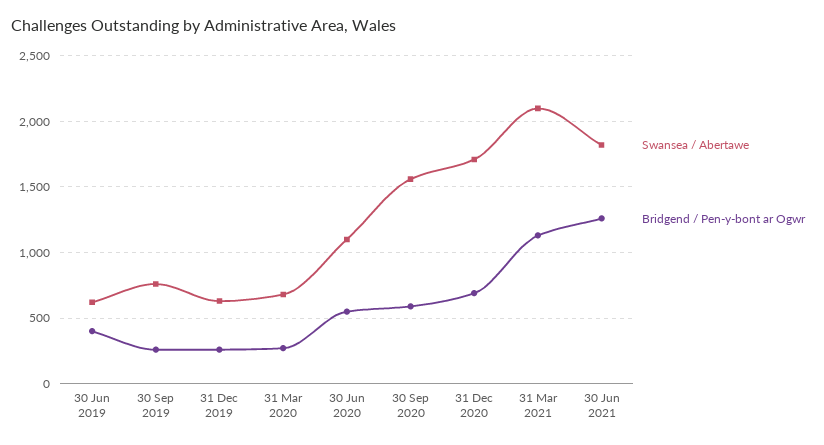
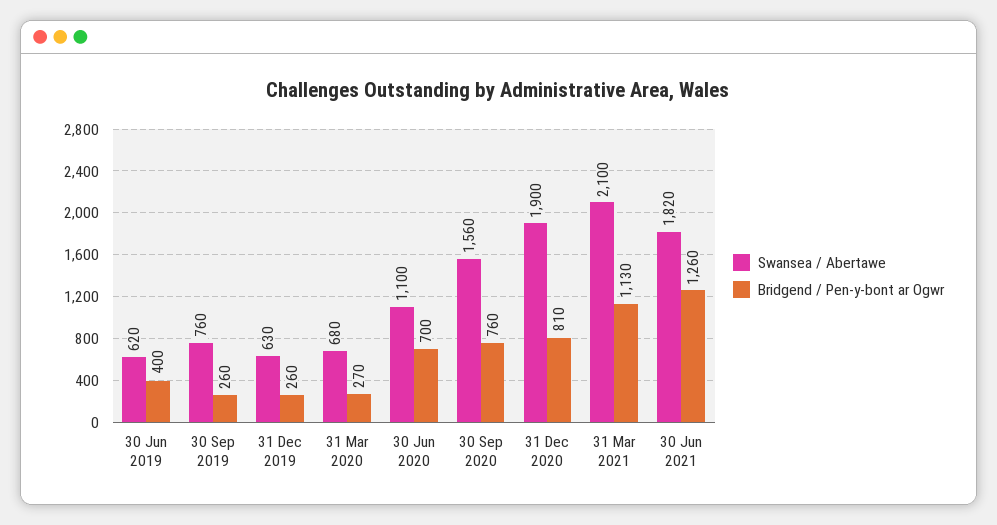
  {
    "Swansea / Abertawe": {
      "30 Jun 2019": 620,
      "30 Sep 2019": 760,
      "31 Dec 2019": 630,
      "31 Mar 2020": 680,
      "30 Jun 2020": 1100,
      "30 Sep 2020": 1560,
-     "31 Dec 2020": 1700,
+     "31 Dec 2020": 1900,
      "31 Mar 2021": 2100,
      "30 Jun 2021": 1820
    },
    "Bridgend / Pen-y-bont ar Ogwr": {
      "30 Jun 2019": 400,
      "30 Sep 2019": 260,
      "31 Dec 2019": 260,
      "31 Mar 2020": 270,
-     "30 Jun 2020": 550,
+     "30 Jun 2020": 700,
-     "30 Sep 2020": 600,
+     "30 Sep 2020": 760,
-     "31 Dec 2020": 700,
+     "31 Dec 2020": 810,
      "31 Mar 2021": 1130,
      "30 Jun 2021": 1260
    }
  }

